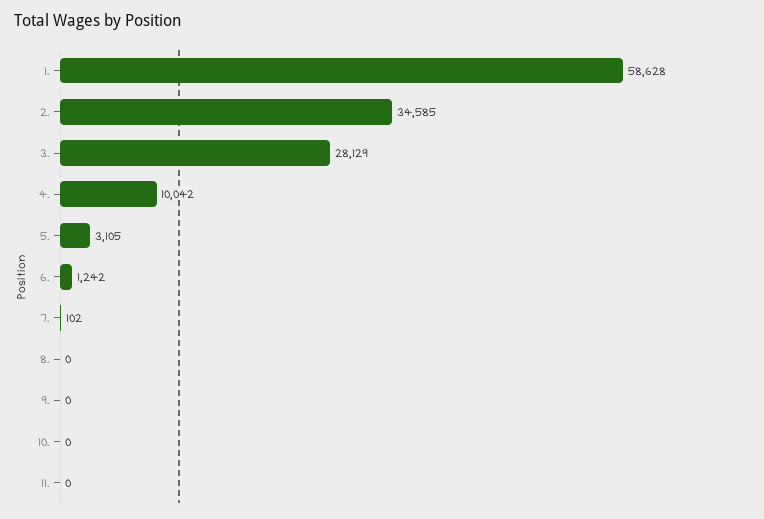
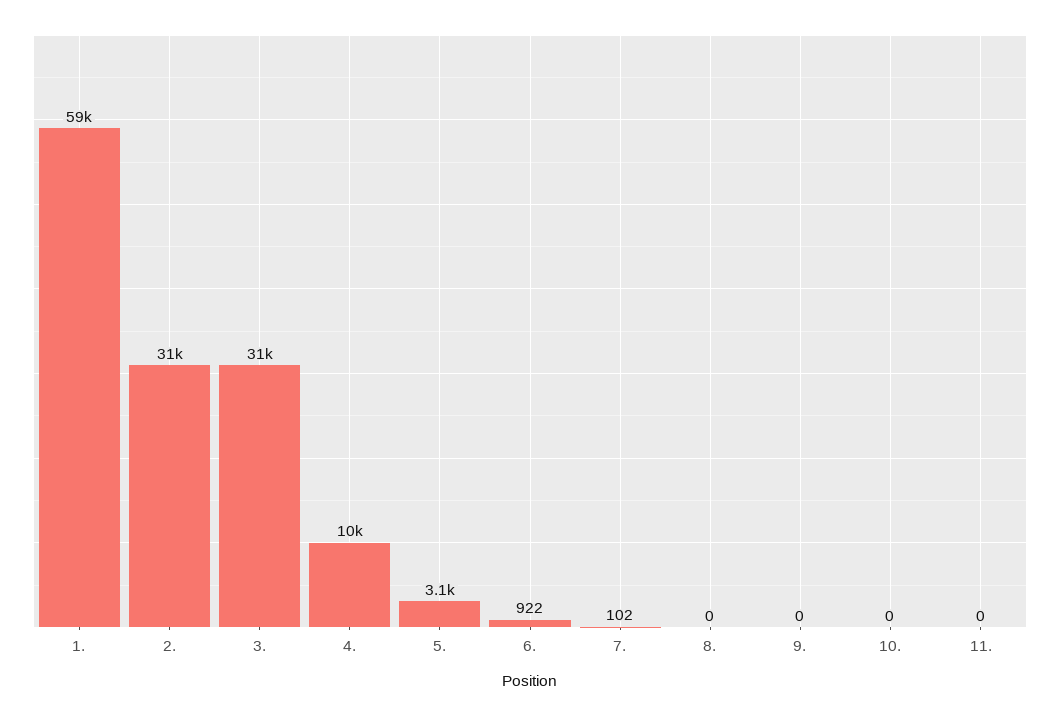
  {
    "1.": 58628,
-   "2.": 34585,
+   "2.": 31000,
-   "3.": 28129,
+   "3.": 31000,
    "4.": 10042,
    "5.": 3105,
-   "6.": 1242,
+   "6.": 922,
    "7.": 102,
    "8.": 0,
    "9.": 0,
    "10.": 0,
    "11.": 0
  }

